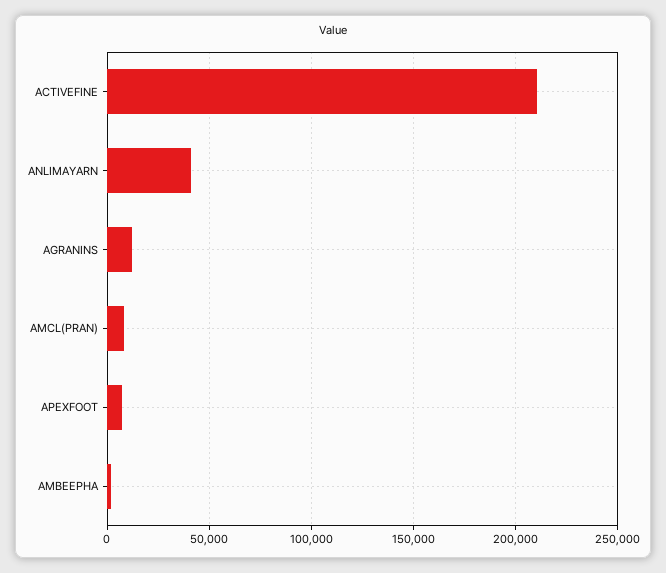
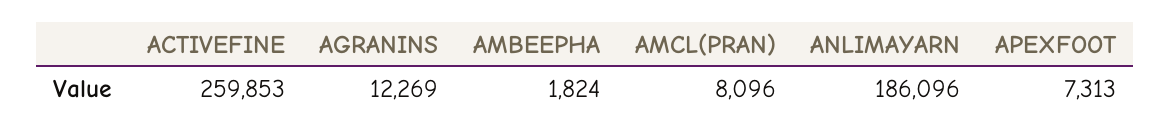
  {
-   "ACTIVEFINE": 210000,
+   "ACTIVEFINE": 259853,
-   "ANLIMAYARN": 40000,
+   "ANLIMAYARN": 186096,
    "AGRANINS": 12269,
    "AMCL(PRAN)": 8096,
    "APEXFOOT": 7313,
    "AMBEEPHA": 1824
  }

